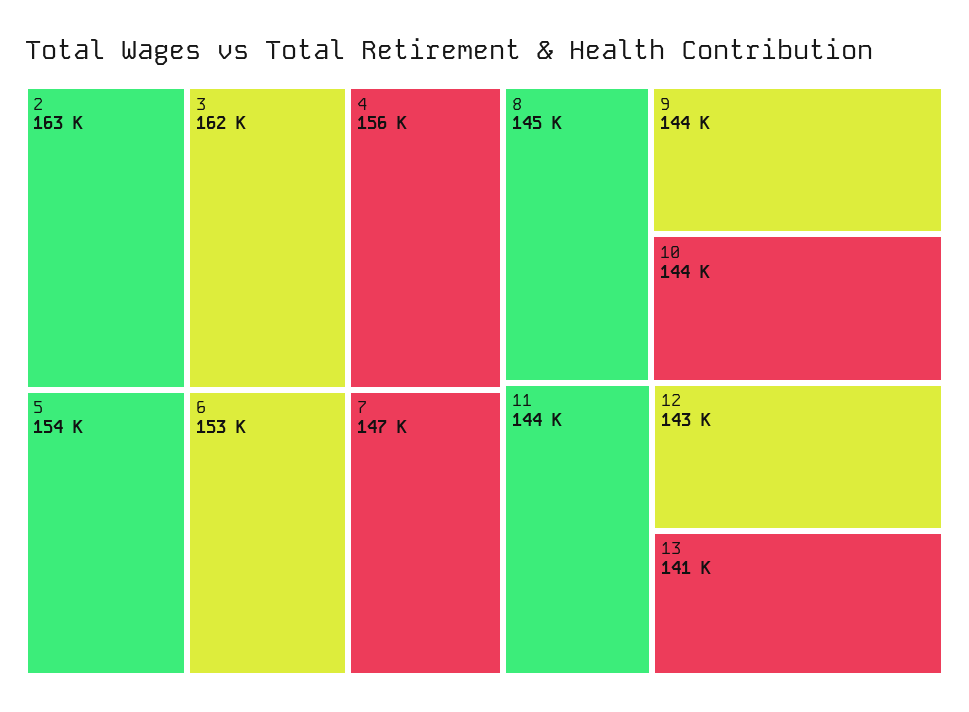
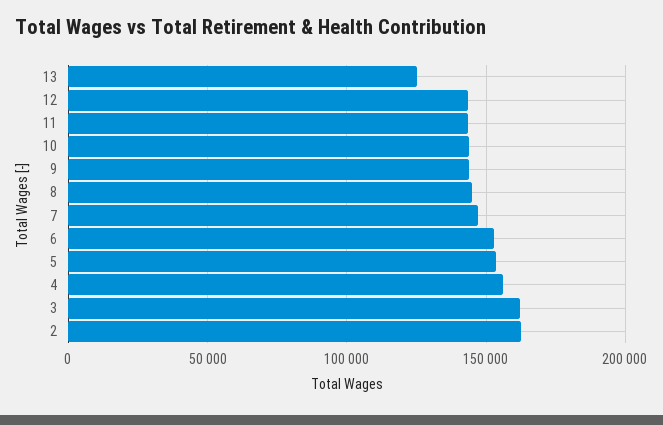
  {
    "2": 163000,
    "3": 162000,
    "4": 156000,
    "5": 154000,
    "6": 153000,
    "7": 147000,
    "8": 145000,
    "9": 144000,
    "10": 144000,
    "11": 144000,
    "12": 143000,
-   "13": 141000
+   "13": 125000
  }

